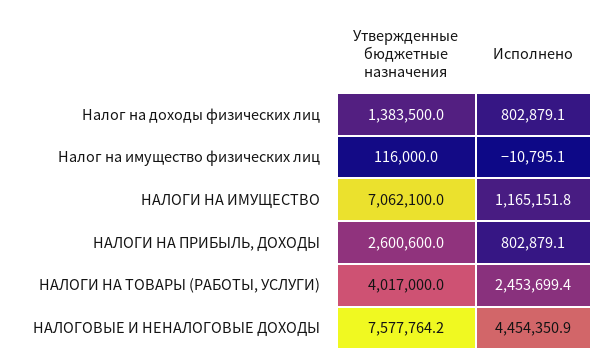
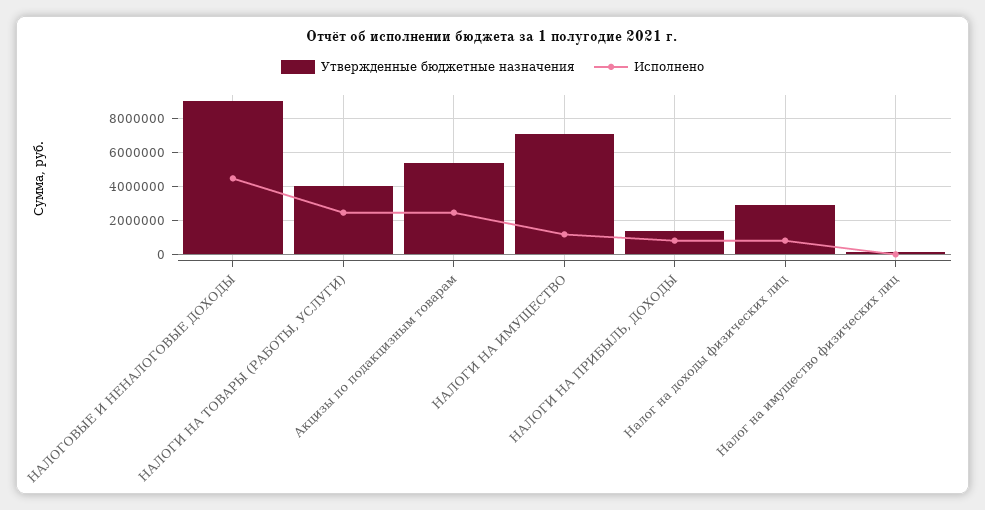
  {
    "Утвержденные бюджетные назначения": {
-     "Налог на доходы физических лиц": 1383500,
+     "Налог на доходы физических лиц": 3000000,
      "Налог на имущество физических лиц": 116000,
      "НАЛОГИ НА ИМУЩЕСТВО": 7062100,
-     "НАЛОГИ НА ПРИБЫЛЬ, ДОХОДЫ": 2600600,
+     "НАЛОГИ НА ПРИБЫЛЬ, ДОХОДЫ": 1500000,
      "НАЛОГИ НА ТОВАРЫ (РАБОТЫ, УСЛУГИ)": 4017000,
-     "НАЛОГОВЫЕ И НЕНАЛОГОВЫЕ ДОХОДЫ": 7577764.2
+     "НАЛОГОВЫЕ И НЕНАЛОГОВЫЕ ДОХОДЫ": 9000000,
+     "Акцизы по подакцизным товарам": 5500000
    },
    "Исполнено": {
      "Налог на доходы физических лиц": 802879.1,
      "Налог на имущество физических лиц": -10795.1,
      "НАЛОГИ НА ИМУЩЕСТВО": 1165151.8,
      "НАЛОГИ НА ПРИБЫЛЬ, ДОХОДЫ": 802879.1,
      "НАЛОГИ НА ТОВАРЫ (РАБОТЫ, УСЛУГИ)": 2453699.4,
-     "НАЛОГОВЫЕ И НЕНАЛОГОВЫЕ ДОХОДЫ": 4454350.9
+     "НАЛОГОВЫЕ И НЕНАЛОГОВЫЕ ДОХОДЫ": 4454350.9,
+     "Акцизы по подакцизным товарам": 2500000
    }
  }

